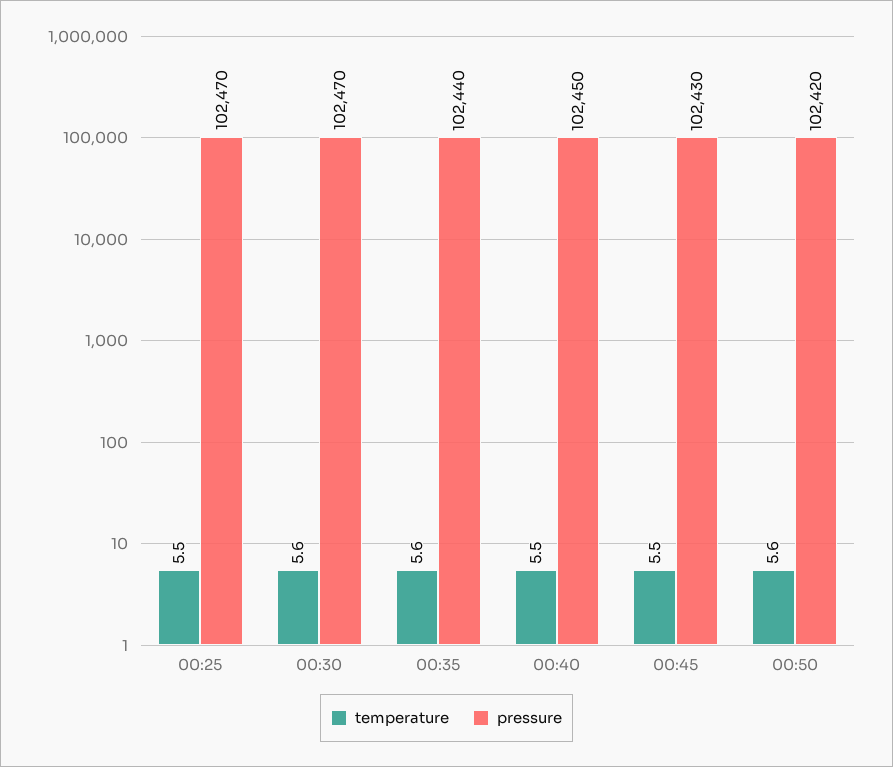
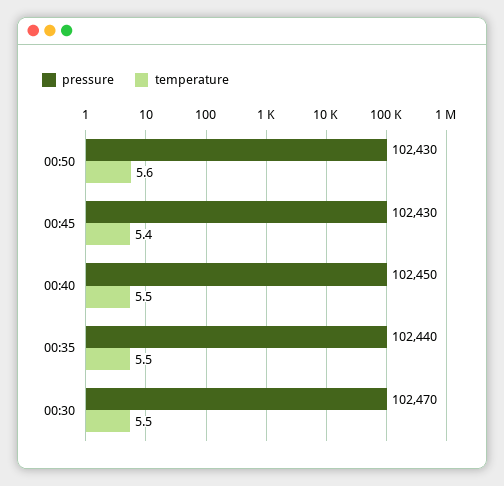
  {
    "temperature": {
-     "00:25": 5.5,
-     "00:30": 5.6,
+     "00:30": 5.5,
-     "00:35": 5.6,
+     "00:35": 5.5,
      "00:40": 5.5,
-     "00:45": 5.5,
+     "00:45": 5.4,
      "00:50": 5.6
    },
    "pressure": {
-     "00:25": 102470,
      "00:30": 102470,
      "00:35": 102440,
      "00:40": 102450,
      "00:45": 102430,
-     "00:50": 102420
+     "00:50": 102430
    }
  }

